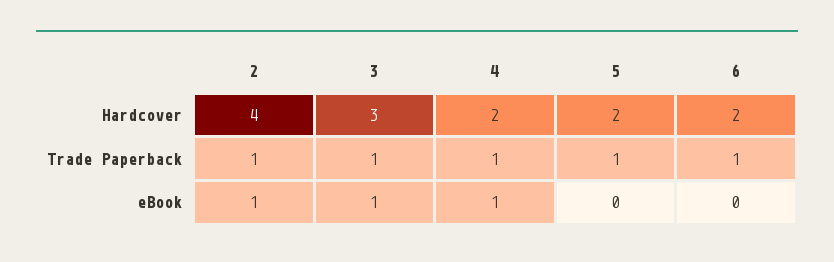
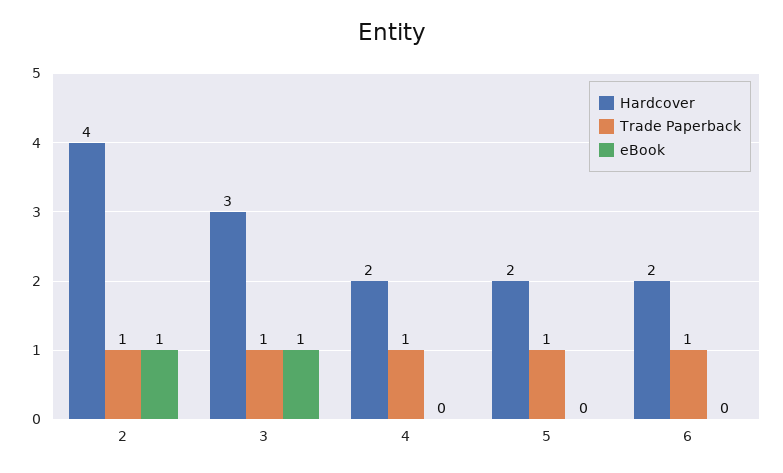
  {
    "Hardcover": {
      "2": 4,
      "3": 3,
      "4": 2,
      "5": 2,
      "6": 2
    },
    "Trade Paperback": {
      "2": 1,
      "3": 1,
      "4": 1,
      "5": 1,
      "6": 1
    },
    "eBook": {
      "2": 1,
      "3": 1,
-     "4": 1,
+     "4": 0,
      "5": 0,
      "6": 0
    }
  }

